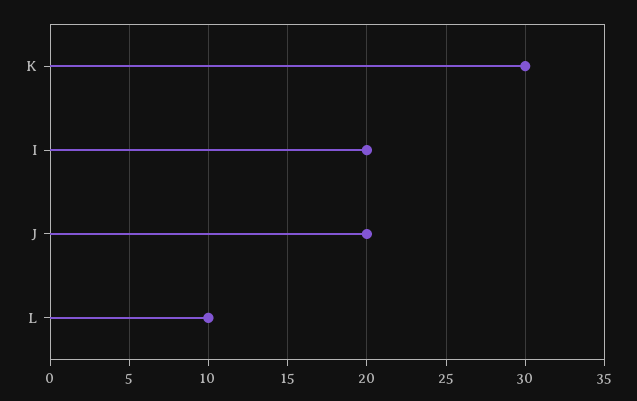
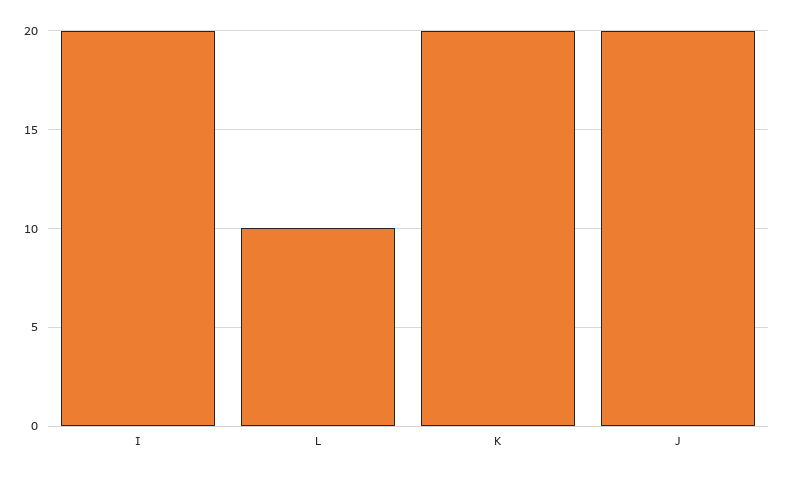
  {
-   "K": 30,
+   "K": 20,
    "I": 20,
    "J": 20,
    "L": 10
  }

